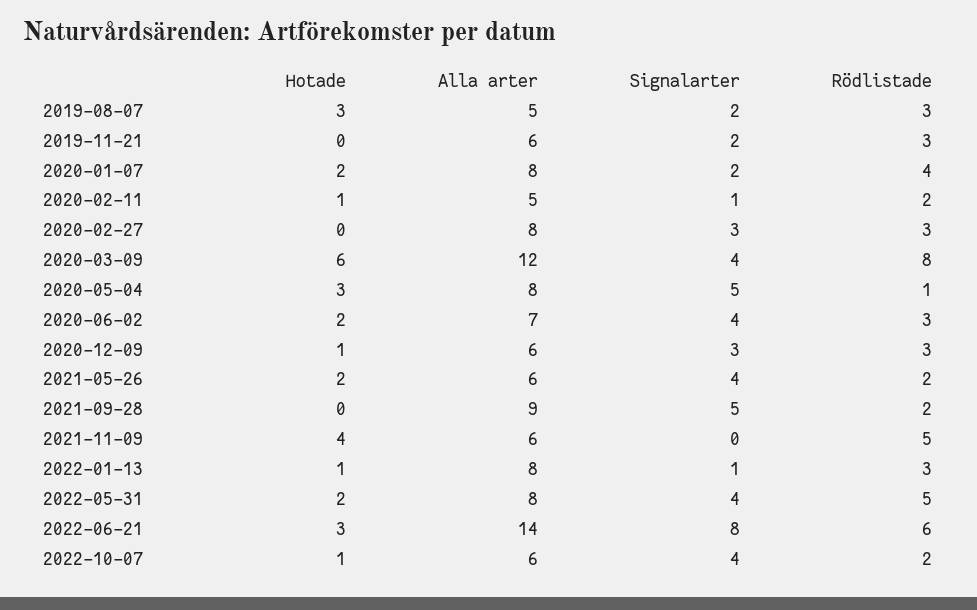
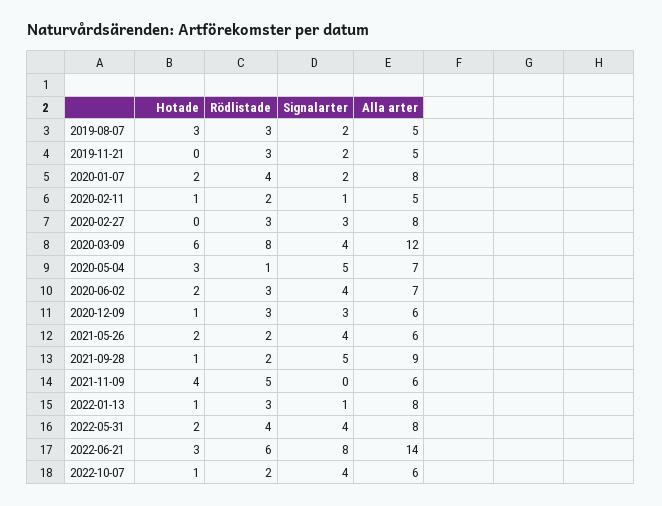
  {
    "Hotade": {
      "2019-08-07": 3,
      "2019-11-21": 0,
      "2020-01-07": 2,
      "2020-02-11": 1,
      "2020-02-27": 0,
      "2020-03-09": 6,
      "2020-05-04": 3,
      "2020-06-02": 2,
      "2020-12-09": 1,
      "2021-05-26": 2,
-     "2021-09-28": 0,
+     "2021-09-28": 1,
      "2021-11-09": 4,
      "2022-01-13": 1,
      "2022-05-31": 2,
      "2022-06-21": 3,
      "2022-10-07": 1
    },
    "Alla arter": {
      "2019-08-07": 5,
-     "2019-11-21": 6,
+     "2019-11-21": 5,
      "2020-01-07": 8,
      "2020-02-11": 5,
      "2020-02-27": 8,
      "2020-03-09": 12,
-     "2020-05-04": 8,
+     "2020-05-04": 7,
      "2020-06-02": 7,
      "2020-12-09": 6,
      "2021-05-26": 6,
      "2021-09-28": 9,
      "2021-11-09": 6,
      "2022-01-13": 8,
      "2022-05-31": 8,
      "2022-06-21": 14,
      "2022-10-07": 6
    },
    "Signalarter": {
      "2019-08-07": 2,
      "2019-11-21": 2,
      "2020-01-07": 2,
      "2020-02-11": 1,
      "2020-02-27": 3,
      "2020-03-09": 4,
      "2020-05-04": 5,
      "2020-06-02": 4,
      "2020-12-09": 3,
      "2021-05-26": 4,
      "2021-09-28": 5,
      "2021-11-09": 0,
      "2022-01-13": 1,
      "2022-05-31": 4,
      "2022-06-21": 8,
      "2022-10-07": 4
    },
    "Rödlistade": {
      "2019-08-07": 3,
      "2019-11-21": 3,
      "2020-01-07": 4,
      "2020-02-11": 2,
      "2020-02-27": 3,
      "2020-03-09": 8,
      "2020-05-04": 1,
      "2020-06-02": 3,
      "2020-12-09": 3,
      "2021-05-26": 2,
      "2021-09-28": 2,
      "2021-11-09": 5,
      "2022-01-13": 3,
-     "2022-05-31": 5,
+     "2022-05-31": 4,
      "2022-06-21": 6,
      "2022-10-07": 2
    }
  }

